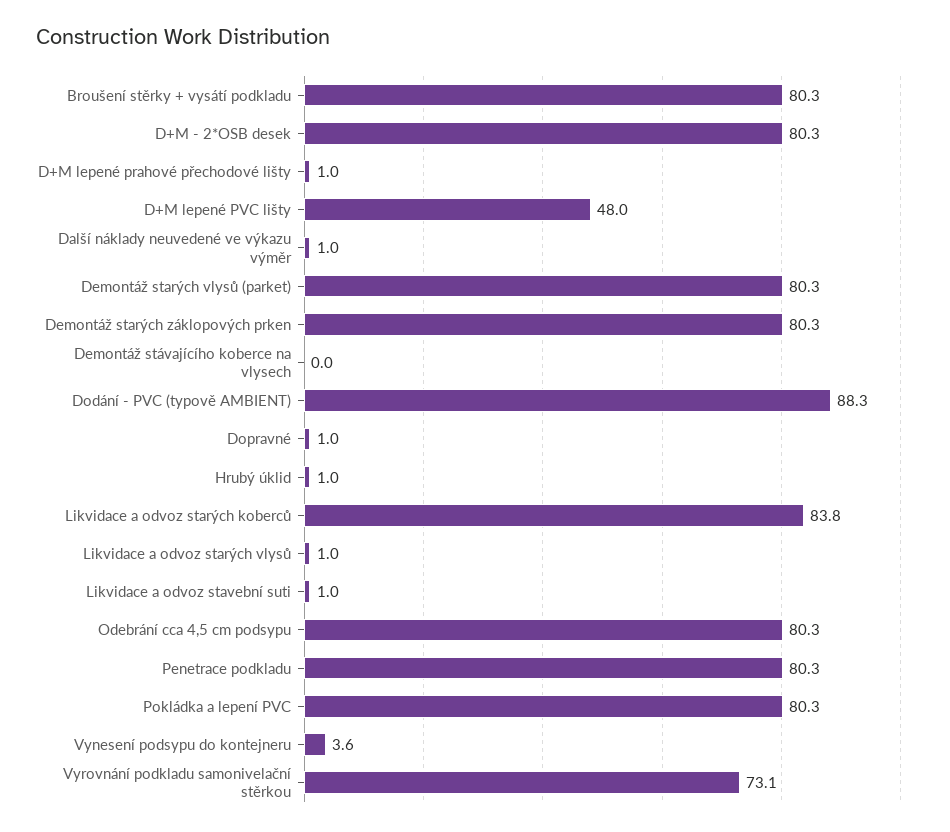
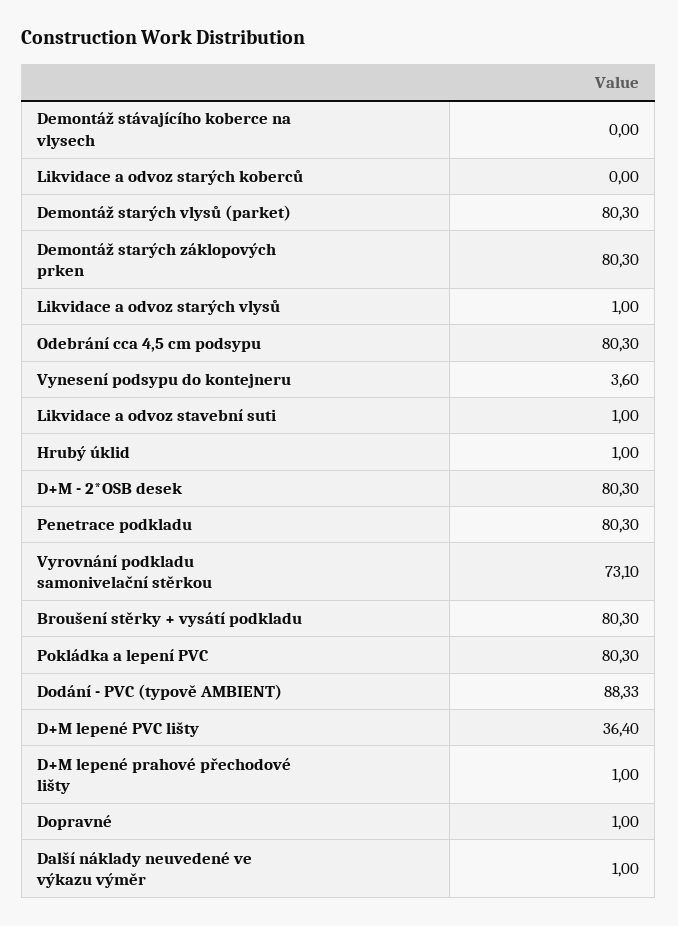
  {
    "Broušení stěrky + vysátí podkladu": 80.3,
    "D+M - 2*OSB desek": 80.3,
    "D+M lepené prahové přechodové lišty": 1,
-   "D+M lepené PVC lišty": 48,
+   "D+M lepené PVC lišty": 36.4,
    "Další náklady neuvedené ve výkazu výměr": 1,
    "Demontáž starých vlysů (parket)": 80.3,
    "Demontáž starých záklopových prken": 80.3,
    "Demontáž stávajícího koberce na vlysech": 0,
    "Dodání - PVC (typově AMBIENT)": 88.33,
    "Dopravné": 1,
    "Hrubý úklid": 1,
-   "Likvidace a odvoz starých koberců": 83.8,
+   "Likvidace a odvoz starých koberců": 0,
    "Likvidace a odvoz starých vlysů": 1,
    "Likvidace a odvoz stavební suti": 1,
    "Odebrání cca 4,5 cm podsypu": 80.3,
    "Penetrace podkladu": 80.3,
    "Pokládka a lepení PVC": 80.3,
    "Vynesení podsypu do kontejneru": 3.6,
    "Vyrovnání podkladu samonivelační stěrkou": 73.1
  }

